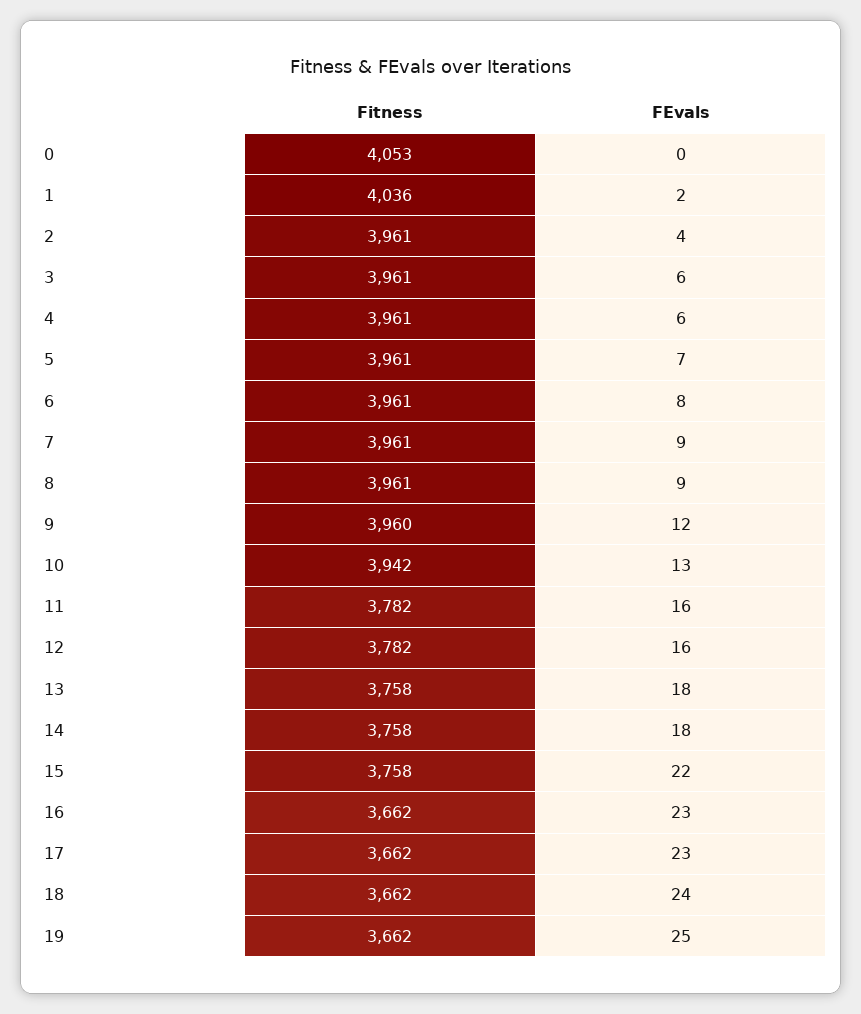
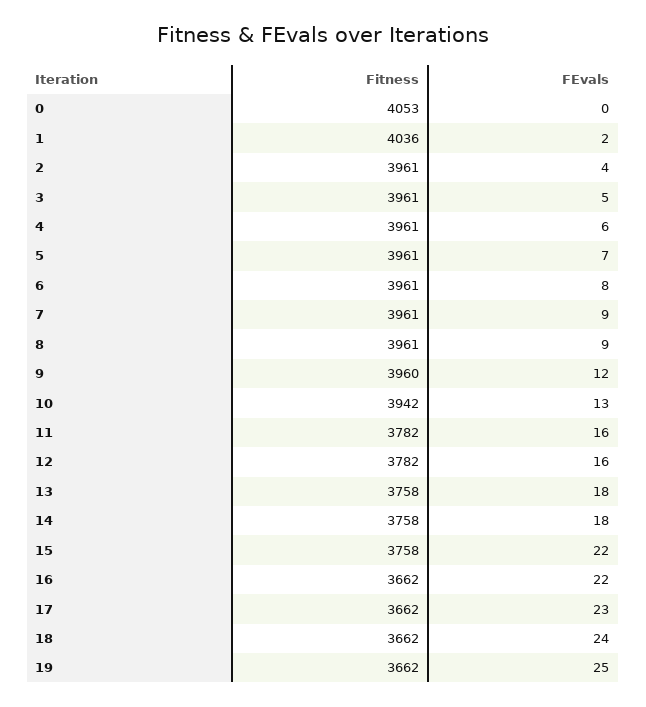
  {
    "Fitness": {
      "0": 4053,
      "1": 4036,
      "2": 3961,
      "3": 3961,
      "4": 3961,
      "5": 3961,
      "6": 3961,
      "7": 3961,
      "8": 3961,
      "9": 3960,
      "10": 3942,
      "11": 3782,
      "12": 3782,
      "13": 3758,
      "14": 3758,
      "15": 3758,
      "16": 3662,
      "17": 3662,
      "18": 3662,
      "19": 3662
    },
    "FEvals": {
      "0": 0,
      "1": 2,
      "2": 4,
-     "3": 6,
+     "3": 5,
      "4": 6,
      "5": 7,
      "6": 8,
      "7": 9,
      "8": 9,
      "9": 12,
      "10": 13,
      "11": 16,
      "12": 16,
      "13": 18,
      "14": 18,
      "15": 22,
-     "16": 23,
+     "16": 22,
      "17": 23,
      "18": 24,
      "19": 25
    }
  }

